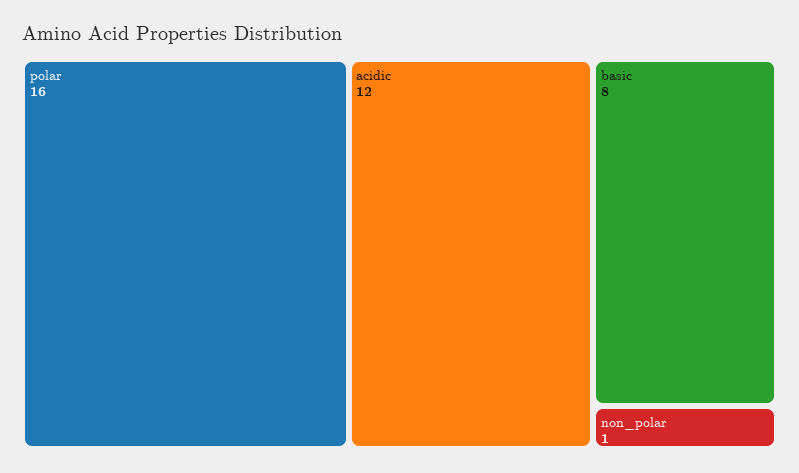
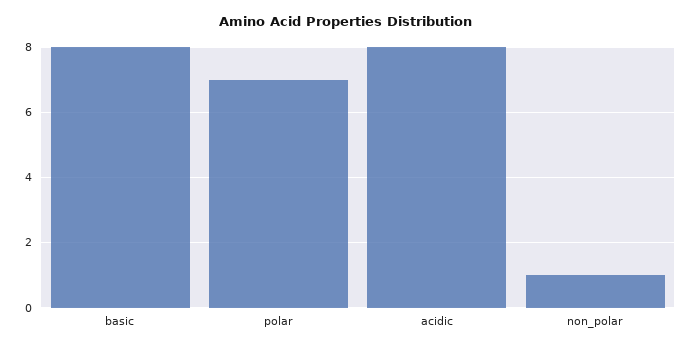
  {
-   "polar": 16,
+   "polar": 7,
-   "acidic": 12,
+   "acidic": 8,
    "basic": 8,
    "non_polar": 1
  }

